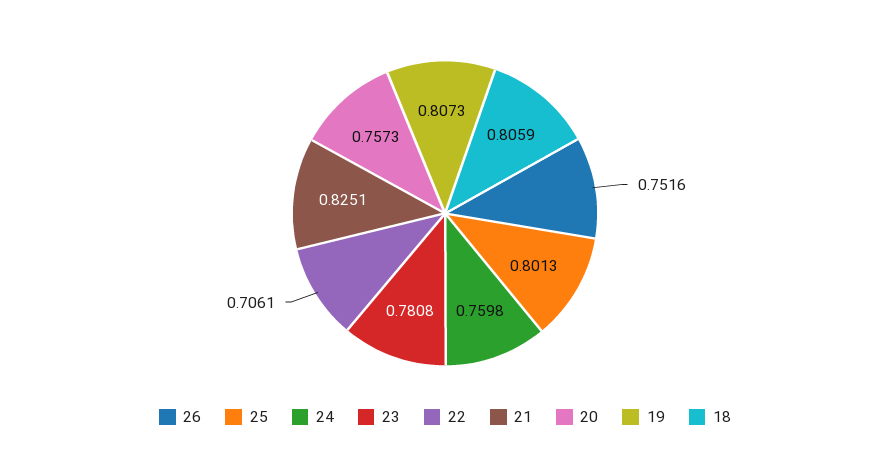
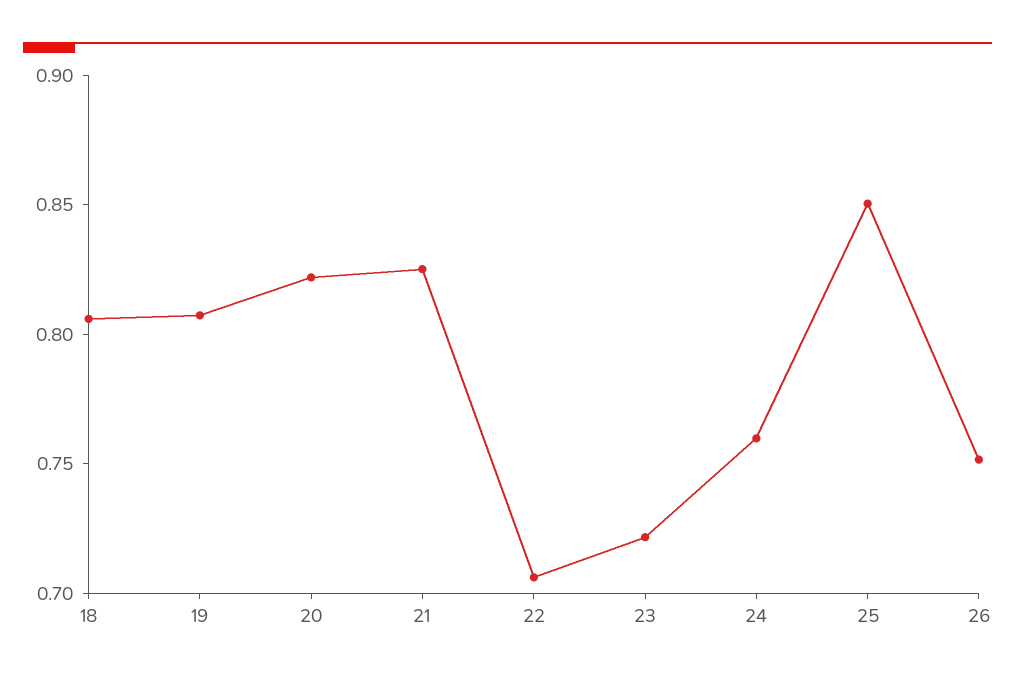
  {
    "26": 0.7516,
-   "25": 0.8013,
+   "25": 0.85,
    "24": 0.7598,
-   "23": 0.7808,
+   "23": 0.72,
    "22": 0.7061,
    "21": 0.8251,
-   "20": 0.7573,
+   "20": 0.82,
    "19": 0.8073,
    "18": 0.8059
  }

